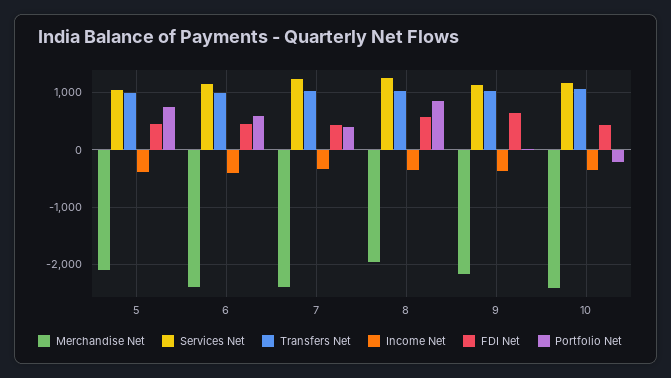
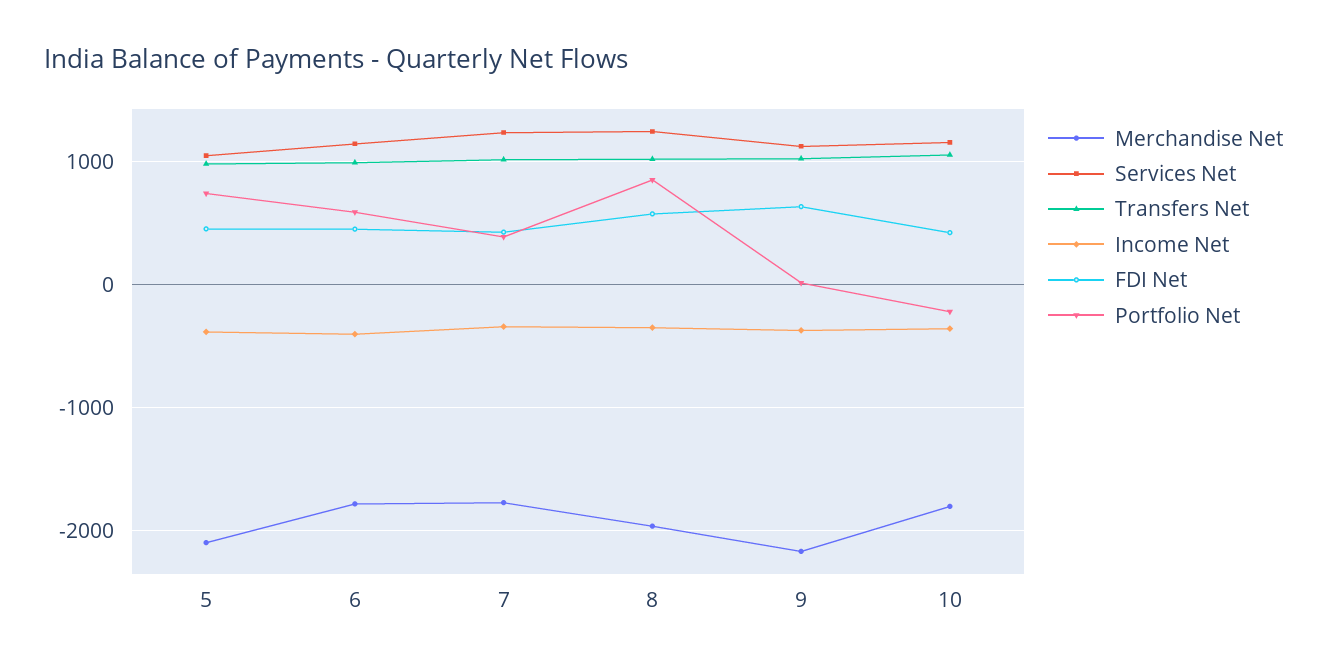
  {
    "Merchandise Net": {
      "5": -2100,
-     "6": -2400,
+     "6": -1800,
-     "7": -2400,
+     "7": -1800,
      "8": -2000,
      "9": -2200,
-     "10": -2400
+     "10": -1800
    },
    "Services Net": {
      "5": 1100,
      "6": 1100,
      "7": 1200,
      "8": 1200,
      "9": 1100,
      "10": 1200
    },
    "Transfers Net": {
      "5": 1000,
      "6": 1000,
      "7": 1000,
      "8": 1000,
      "9": 1000,
      "10": 1100
    },
    "Income Net": {
      "5": -400,
      "6": -400,
      "7": -300,
      "8": -300,
      "9": -400,
      "10": -400
    },
    "FDI Net": {
      "5": 500,
      "6": 500,
      "7": 400,
      "8": 600,
      "9": 600,
      "10": 400
    },
    "Portfolio Net": {
      "5": 700,
      "6": 600,
      "7": 400,
      "8": 900,
      "9": 0,
      "10": -200
    }
  }

